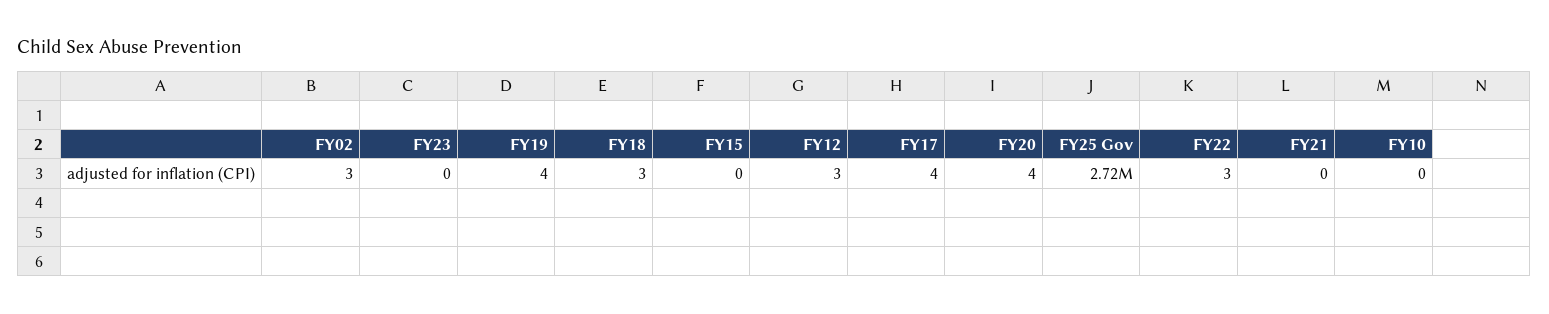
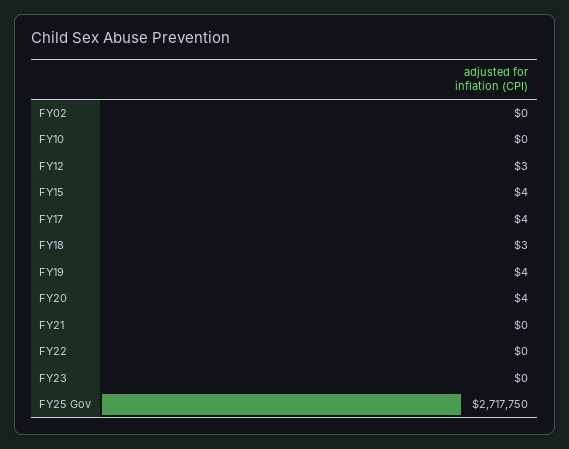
  {
-   "FY02": 3,
+   "FY02": 0,
    "FY23": 0,
    "FY19": 4,
    "FY18": 3,
-   "FY15": 0,
+   "FY15": 4,
    "FY12": 3,
    "FY17": 4,
    "FY20": 4,
    "FY25 Gov": 2717750,
-   "FY22": 3,
+   "FY22": 0,
    "FY21": 0,
    "FY10": 0
  }

